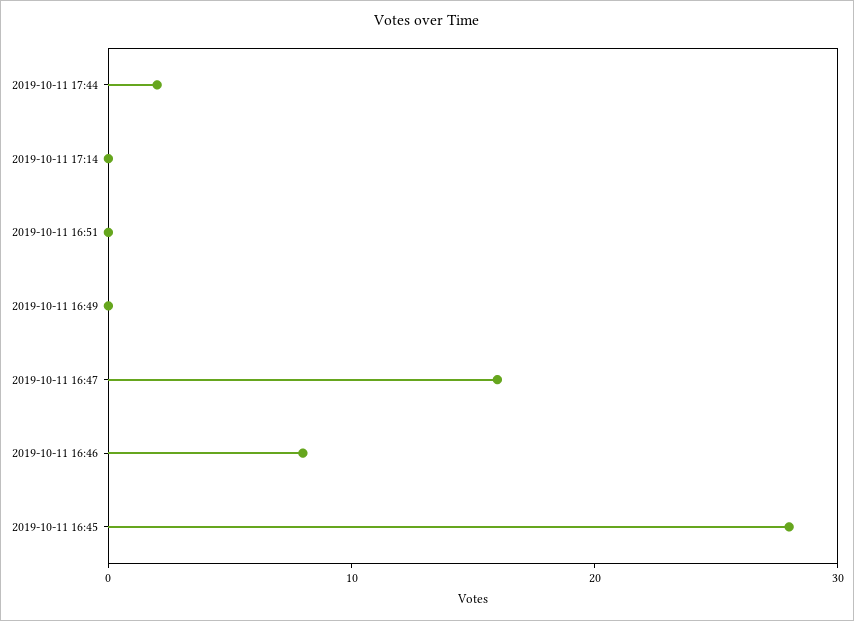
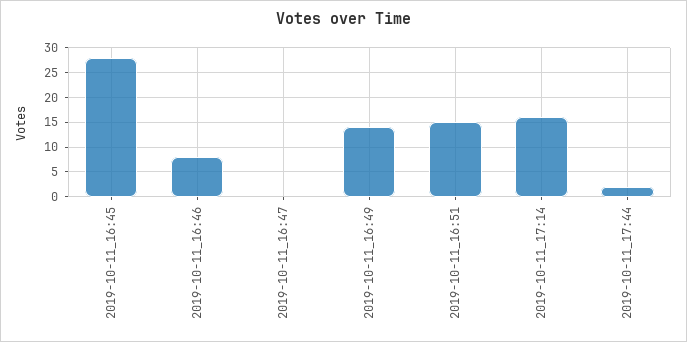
  {
    "2019-10-11 17:44": 2,
-   "2019-10-11 17:14": 0,
+   "2019-10-11 17:14": 15,
-   "2019-10-11 16:51": 0,
+   "2019-10-11 16:51": 15,
-   "2019-10-11 16:49": 0,
+   "2019-10-11 16:49": 15,
-   "2019-10-11 16:47": 16,
+   "2019-10-11 16:47": 0,
    "2019-10-11 16:46": 8,
    "2019-10-11 16:45": 28
  }

